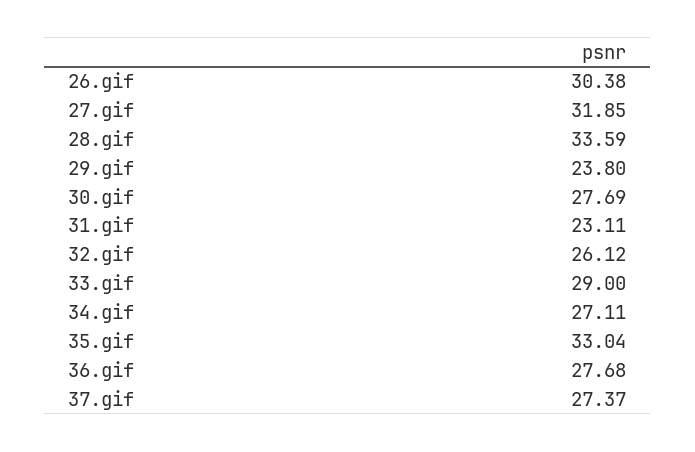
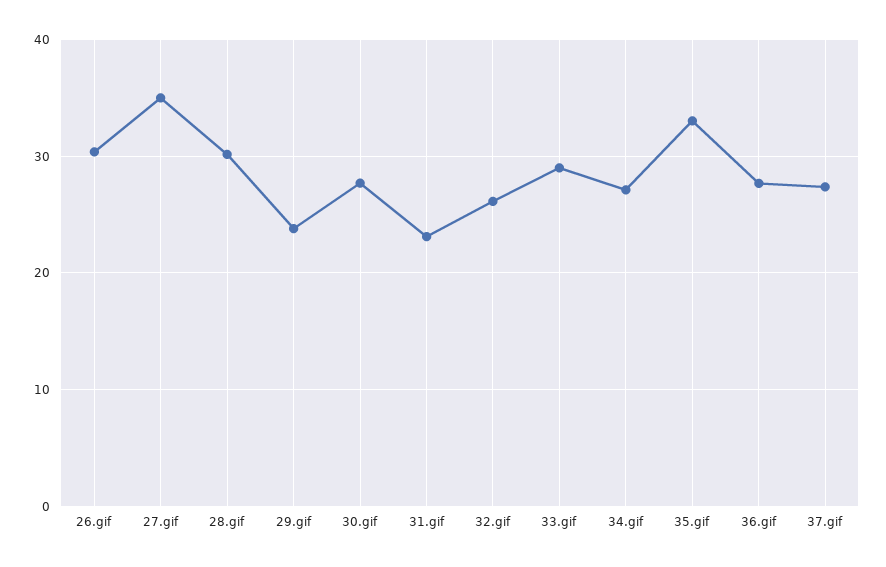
  {
    "26.gif": 30.38,
-   "27.gif": 31.85,
+   "27.gif": 35,
-   "28.gif": 33.59,
+   "28.gif": 30,
    "29.gif": 23.8,
    "30.gif": 27.69,
    "31.gif": 23.11,
    "32.gif": 26.12,
    "33.gif": 29,
    "34.gif": 27.11,
    "35.gif": 33.04,
    "36.gif": 27.68,
    "37.gif": 27.37
  }

